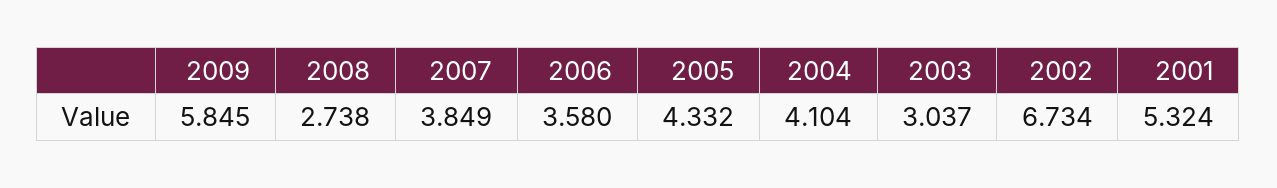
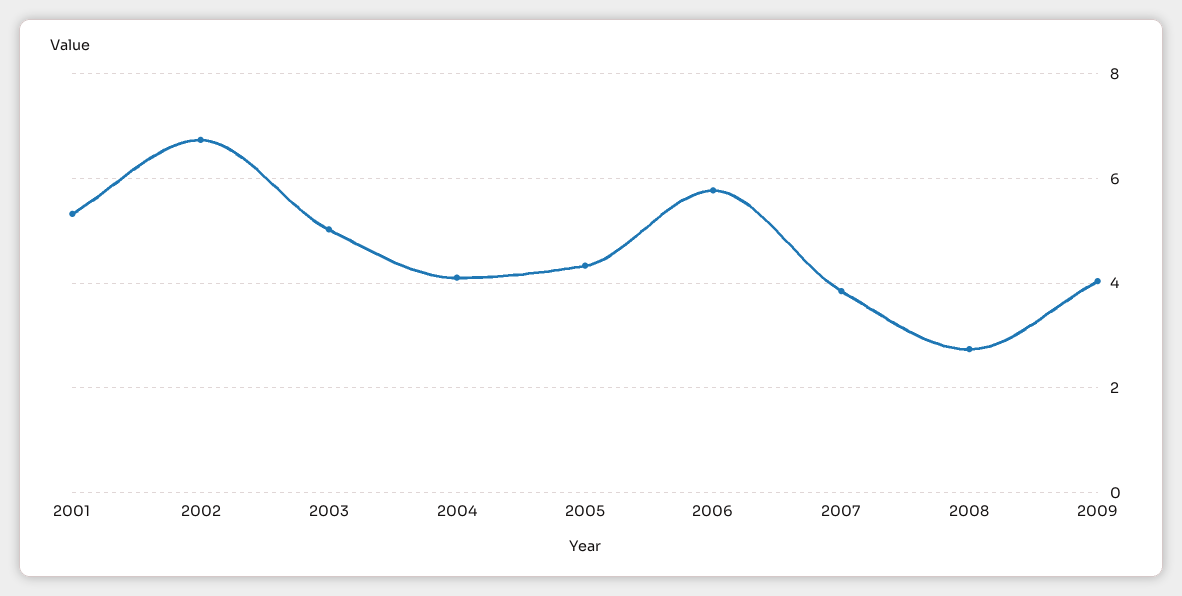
  {
-   "2009": 5.845,
+   "2009": 4,
    "2008": 2.738,
    "2007": 3.849,
-   "2006": 3.58,
+   "2006": 5.8,
    "2005": 4.332,
    "2004": 4.104,
-   "2003": 3.037,
+   "2003": 5,
    "2002": 6.734,
    "2001": 5.324
  }

